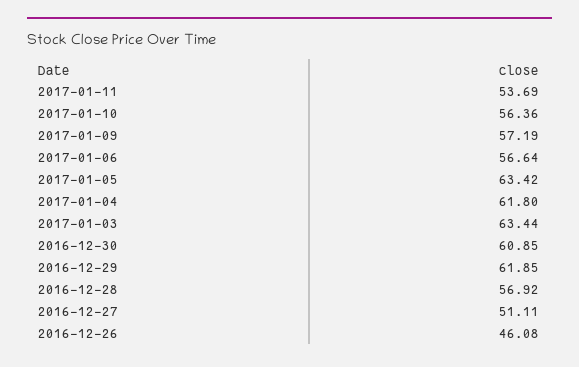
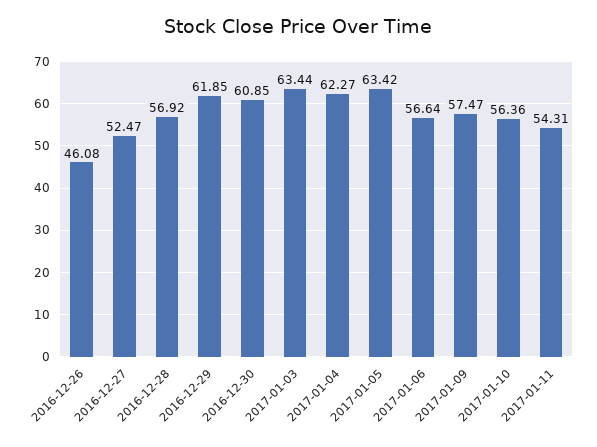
  {
-   "2017-01-11": 53.69,
+   "2017-01-11": 54.31,
    "2017-01-10": 56.36,
-   "2017-01-09": 57.19,
+   "2017-01-09": 57.47,
    "2017-01-06": 56.64,
    "2017-01-05": 63.42,
-   "2017-01-04": 61.8,
+   "2017-01-04": 62.27,
    "2017-01-03": 63.44,
    "2016-12-30": 60.85,
    "2016-12-29": 61.85,
    "2016-12-28": 56.92,
-   "2016-12-27": 51.11,
+   "2016-12-27": 52.47,
    "2016-12-26": 46.08
  }

